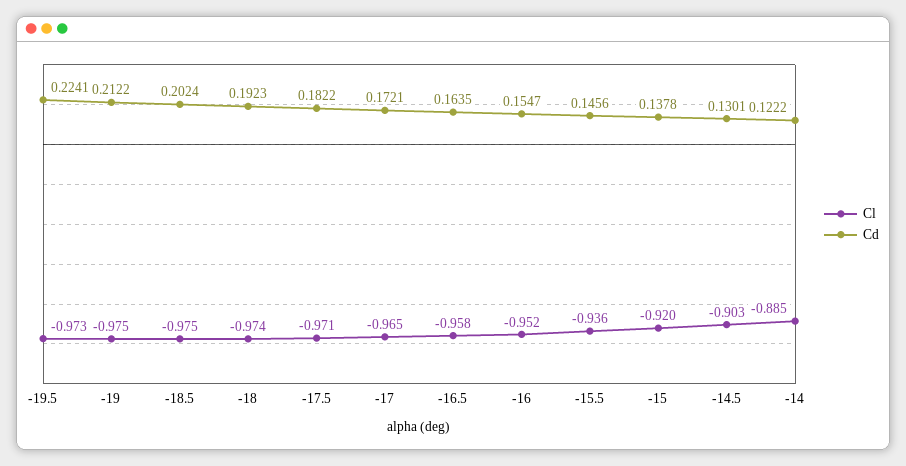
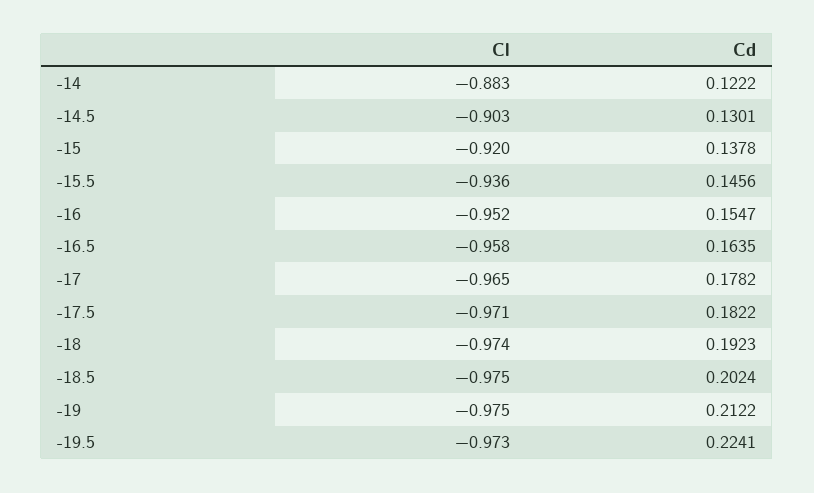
  {
    "Cl": {
      "-19.5": -0.973,
      "-19": -0.975,
      "-18.5": -0.975,
      "-18": -0.974,
      "-17.5": -0.971,
      "-17": -0.965,
      "-16.5": -0.958,
      "-16": -0.952,
      "-15.5": -0.936,
      "-15": -0.92,
      "-14.5": -0.903,
-     "-14": -0.885
+     "-14": -0.883
    },
    "Cd": {
      "-19.5": 0.2241,
      "-19": 0.2122,
      "-18.5": 0.2024,
      "-18": 0.1923,
      "-17.5": 0.1822,
-     "-17": 0.1721,
+     "-17": 0.1782,
      "-16.5": 0.1635,
      "-16": 0.1547,
      "-15.5": 0.1456,
      "-15": 0.1378,
      "-14.5": 0.1301,
      "-14": 0.1222
    }
  }

